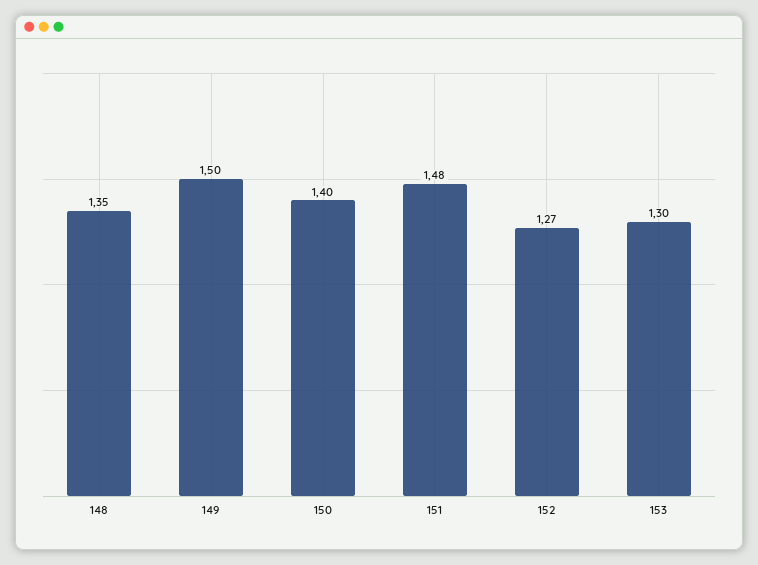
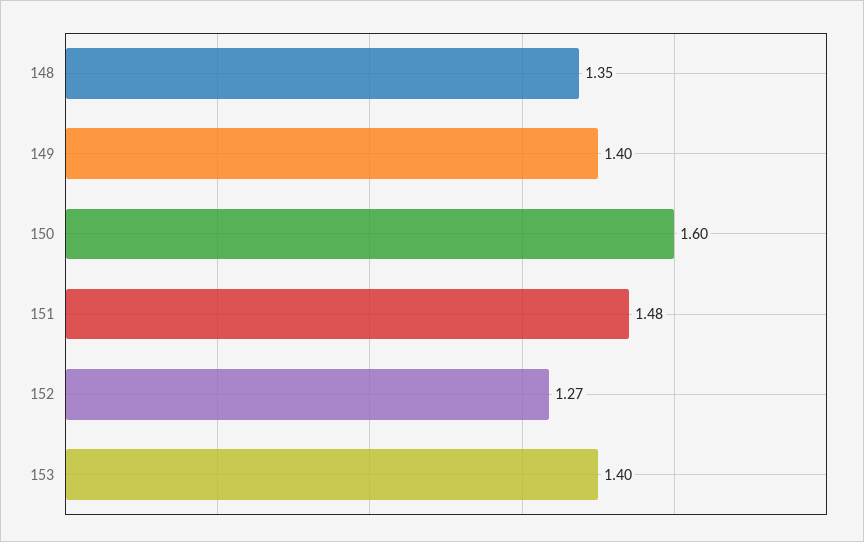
  {
    "148": 1.35,
-   "149": 1.5,
+   "149": 1.4,
-   "150": 1.4,
+   "150": 1.6,
    "151": 1.48,
    "152": 1.27,
-   "153": 1.3
+   "153": 1.4
  }

